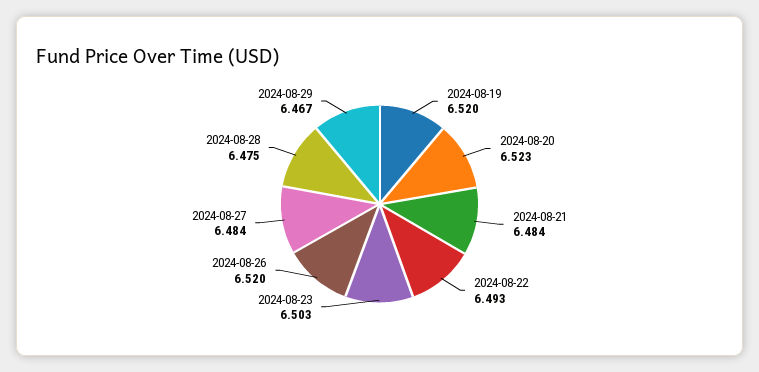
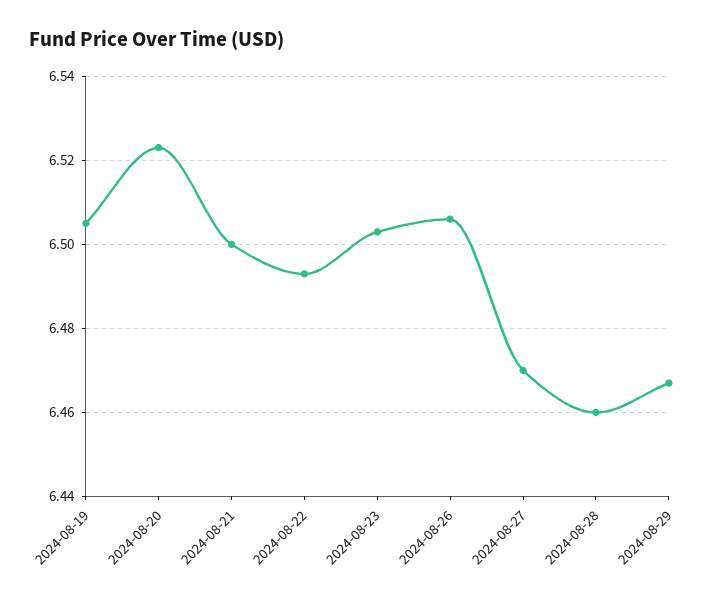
  {
-   "2024-08-19": 6.52,
+   "2024-08-19": 6.505,
    "2024-08-20": 6.523,
-   "2024-08-21": 6.484,
+   "2024-08-21": 6.5,
    "2024-08-22": 6.493,
    "2024-08-23": 6.503,
-   "2024-08-26": 6.52,
+   "2024-08-26": 6.505,
-   "2024-08-27": 6.484,
+   "2024-08-27": 6.47,
-   "2024-08-28": 6.475,
+   "2024-08-28": 6.46,
    "2024-08-29": 6.467
  }

